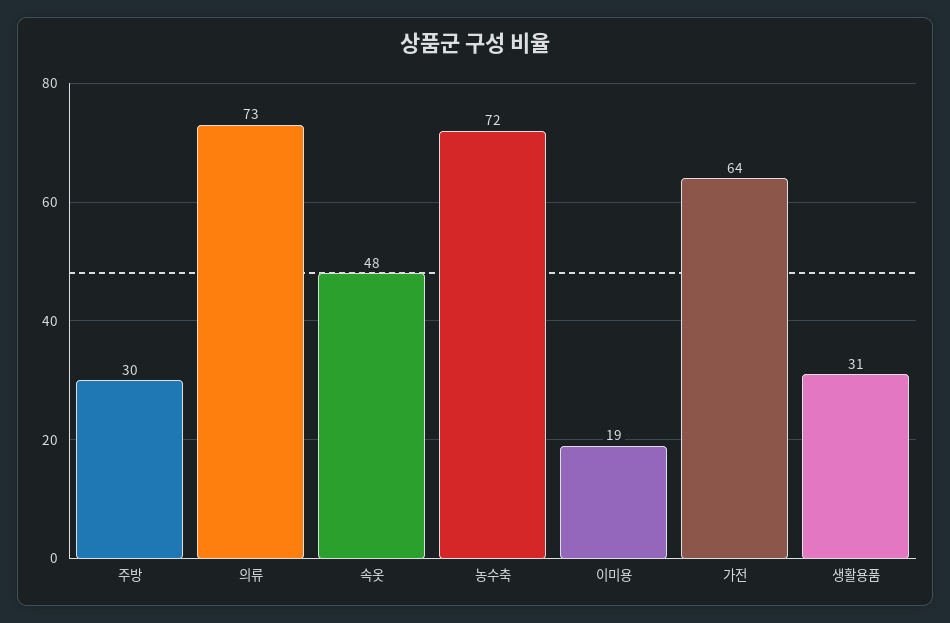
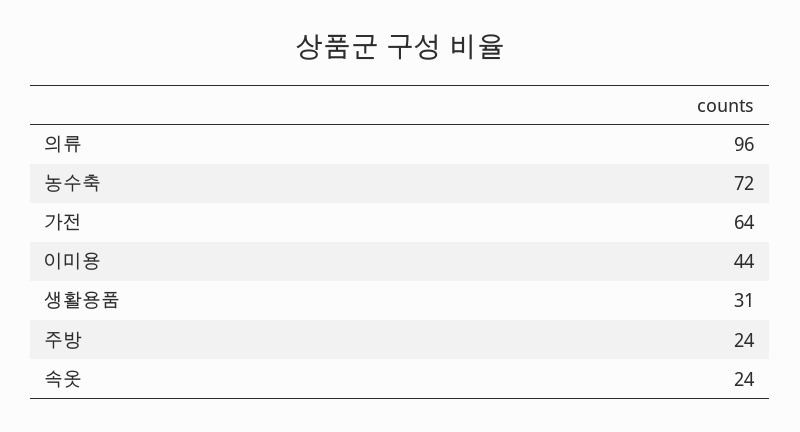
  {
-   "주방": 30,
+   "주방": 24,
-   "의류": 73,
+   "의류": 96,
-   "속옷": 48,
+   "속옷": 24,
    "농수축": 72,
-   "이미용": 19,
+   "이미용": 44,
    "가전": 64,
    "생활용품": 31
  }

